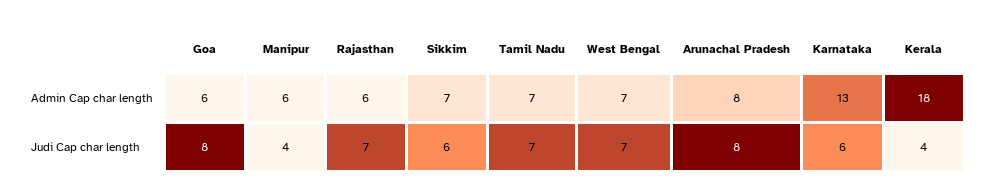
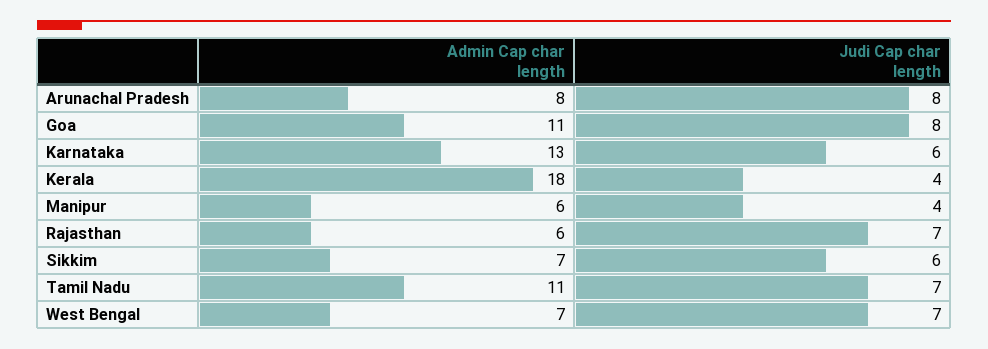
  {
    "Goa": {
-     "Admin Cap char length": 6,
+     "Admin Cap char length": 11,
      "Judi Cap char length": 8
    },
    "Manipur": {
      "Admin Cap char length": 6,
      "Judi Cap char length": 4
    },
    "Rajasthan": {
      "Admin Cap char length": 6,
      "Judi Cap char length": 7
    },
    "Sikkim": {
      "Admin Cap char length": 7,
      "Judi Cap char length": 6
    },
    "Tamil Nadu": {
-     "Admin Cap char length": 7,
+     "Admin Cap char length": 11,
      "Judi Cap char length": 7
    },
    "West Bengal": {
      "Admin Cap char length": 7,
      "Judi Cap char length": 7
    },
    "Arunachal Pradesh": {
      "Admin Cap char length": 8,
      "Judi Cap char length": 8
    },
    "Karnataka": {
      "Admin Cap char length": 13,
      "Judi Cap char length": 6
    },
    "Kerala": {
      "Admin Cap char length": 18,
      "Judi Cap char length": 4
    }
  }

